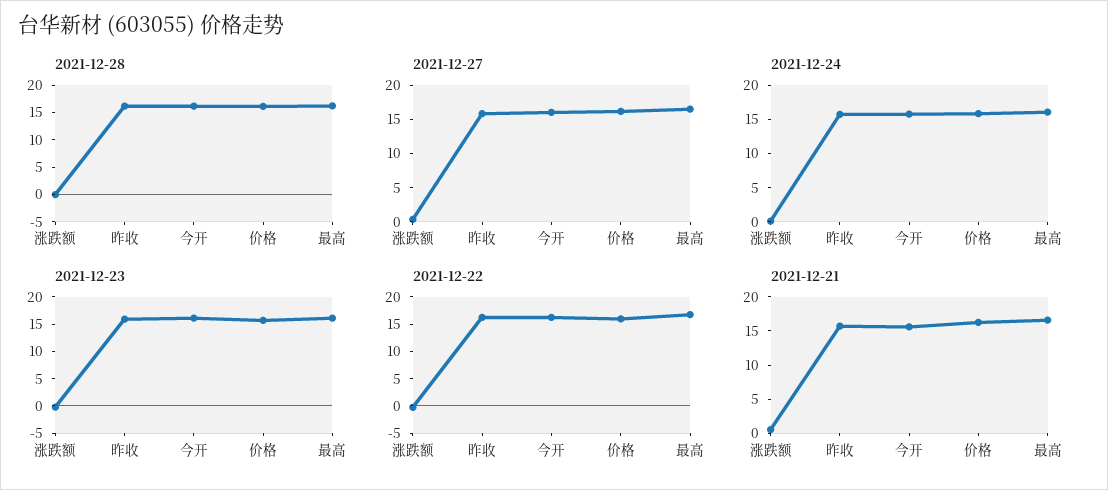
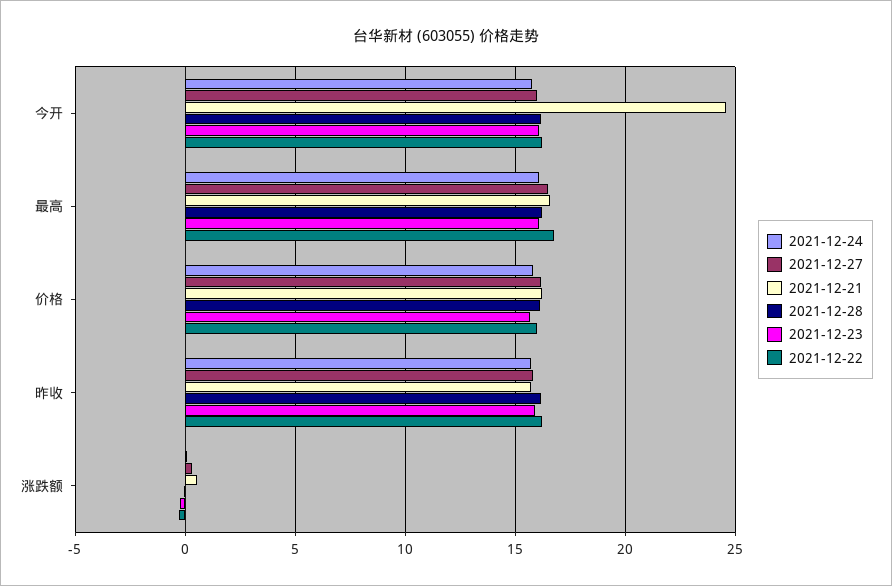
  {
    "2021-12-28": {
      "涨跌额": 0,
      "昨收": 16,
      "今开": 16,
      "价格": 16,
      "最高": 16
    },
    "2021-12-27": {
      "涨跌额": 0.5,
      "昨收": 16,
      "今开": 16,
      "价格": 16,
      "最高": 16.5
    },
    "2021-12-24": {
      "涨跌额": 0,
      "昨收": 15.5,
      "今开": 16,
      "价格": 16,
      "最高": 16
    },
    "2021-12-23": {
      "涨跌额": 0,
      "昨收": 16,
      "今开": 16,
      "价格": 15.5,
      "最高": 16
    },
    "2021-12-22": {
      "涨跌额": -0.5,
      "昨收": 16,
      "今开": 16,
      "价格": 16,
      "最高": 17
    },
    "2021-12-21": {
      "涨跌额": 0.5,
      "昨收": 15.5,
-     "今开": 15,
+     "今开": 24.5,
      "价格": 16,
      "最高": 16.5
    }
  }

